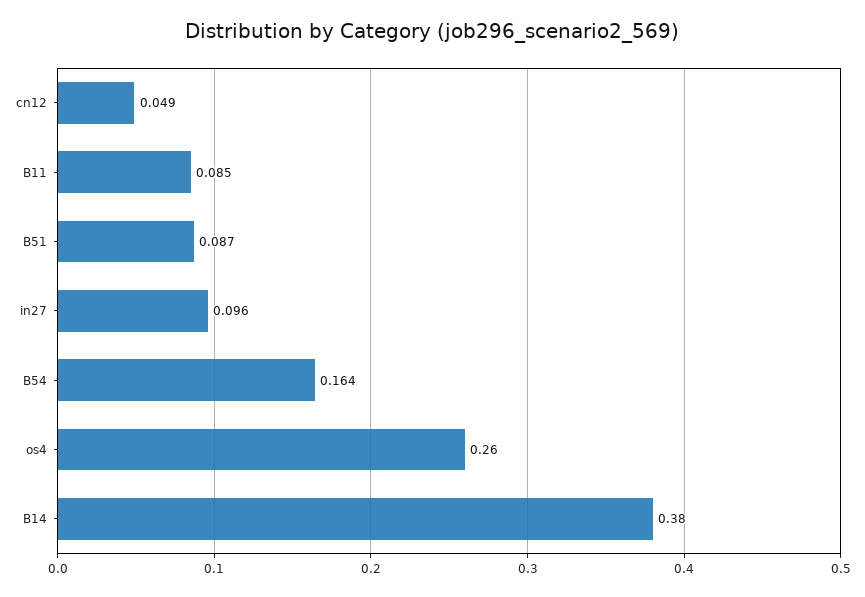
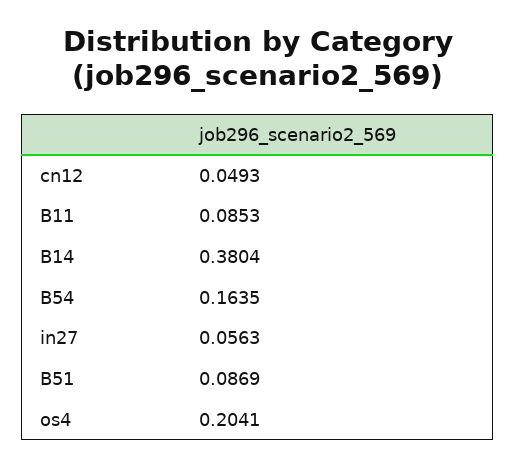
  {
    "cn12": 0.0493,
    "B11": 0.0853,
    "B51": 0.0869,
-   "in27": 0.096,
+   "in27": 0.0563,
    "B54": 0.1635,
-   "os4": 0.26,
+   "os4": 0.2041,
    "B14": 0.3804
  }

